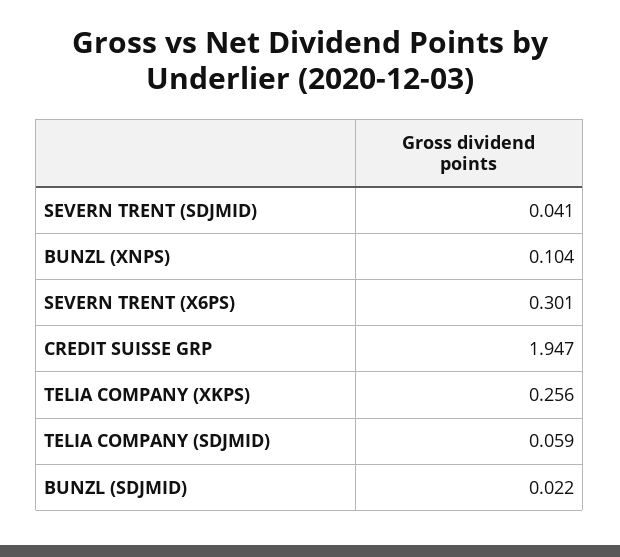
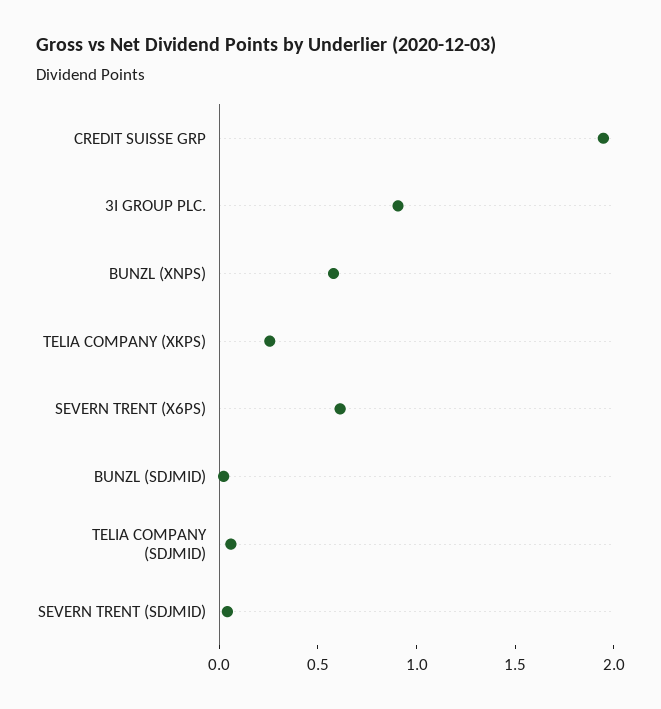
  {
    "SEVERN TRENT (SDJMID)": 0.041,
-   "BUNZL (XNPS)": 0.104,
+   "BUNZL (XNPS)": 0.6,
-   "SEVERN TRENT (X6PS)": 0.301,
+   "SEVERN TRENT (X6PS)": 0.6,
    "CREDIT SUISSE GRP": 1.947,
    "TELIA COMPANY (XKPS)": 0.256,
    "TELIA COMPANY (SDJMID)": 0.059,
-   "BUNZL (SDJMID)": 0.022
+   "BUNZL (SDJMID)": 0.022,
+   "3I GROUP PLC.": 0.9
  }

